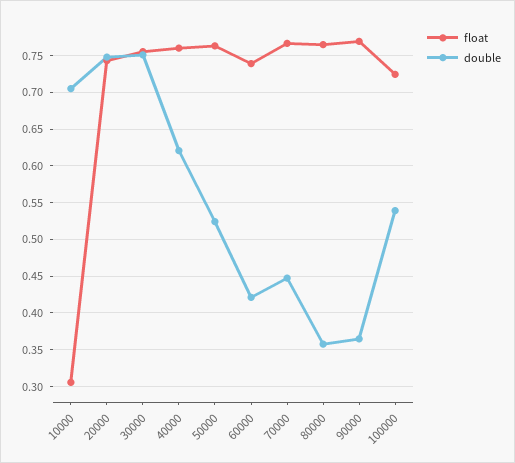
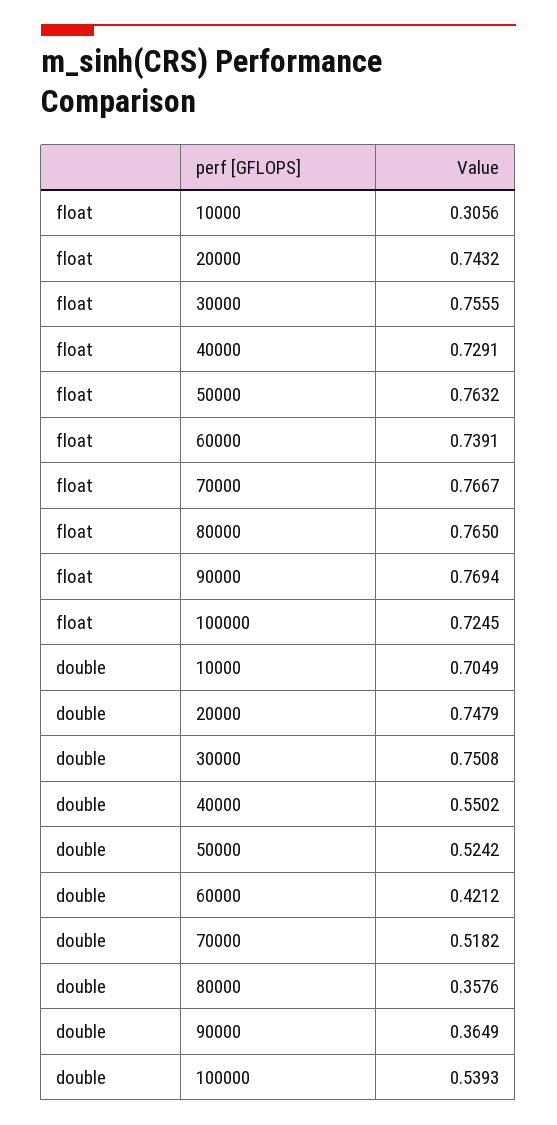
  {
    "float": {
      "10000": 0.3056,
      "20000": 0.7432,
      "30000": 0.7555,
-     "40000": 0.76,
+     "40000": 0.7291,
      "50000": 0.7632,
      "60000": 0.7391,
      "70000": 0.7667,
      "80000": 0.765,
      "90000": 0.7694,
      "100000": 0.7245
    },
    "double": {
      "10000": 0.7049,
      "20000": 0.7479,
      "30000": 0.7508,
-     "40000": 0.62,
+     "40000": 0.5502,
      "50000": 0.5242,
      "60000": 0.4212,
-     "70000": 0.45,
+     "70000": 0.5182,
      "80000": 0.3576,
      "90000": 0.3649,
      "100000": 0.5393
    }
  }

